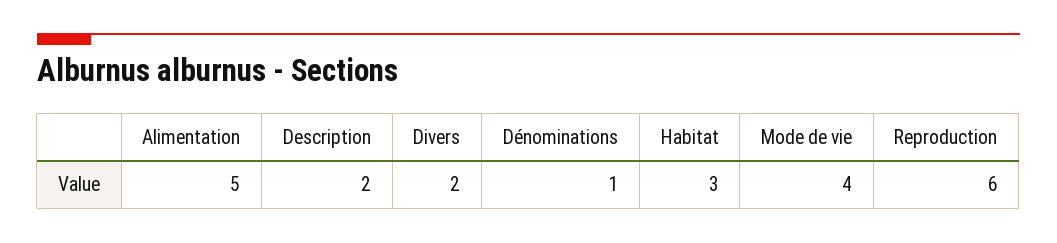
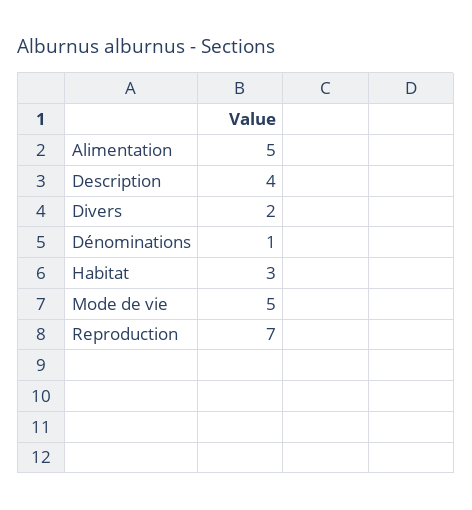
  {
    "Alimentation": 5,
-   "Description": 2,
+   "Description": 4,
    "Divers": 2,
    "Dénominations": 1,
    "Habitat": 3,
-   "Mode de vie": 4,
+   "Mode de vie": 5,
-   "Reproduction": 6
+   "Reproduction": 7
  }

